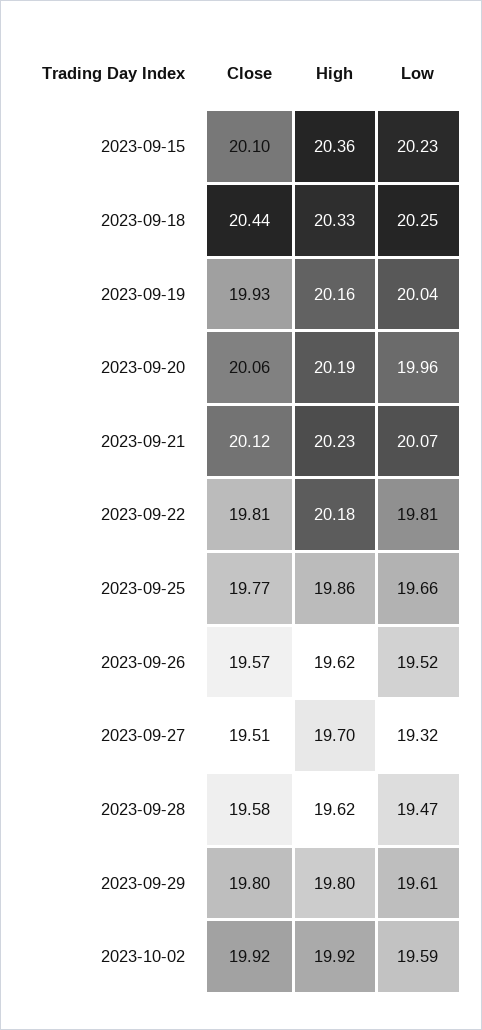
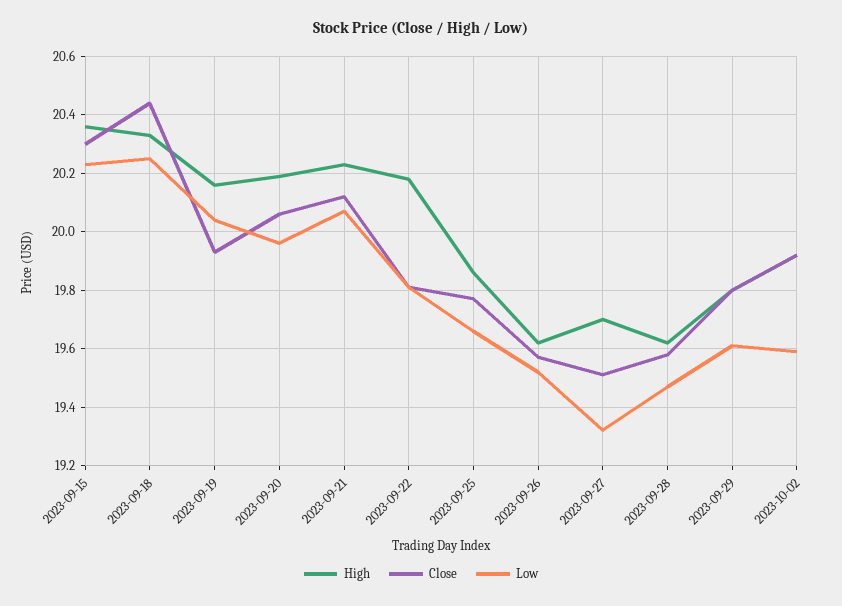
  {
    "Close": {
-     "2023-09-15": 20.1,
+     "2023-09-15": 20.3,
      "2023-09-18": 20.44,
      "2023-09-19": 19.93,
      "2023-09-20": 20.06,
      "2023-09-21": 20.12,
      "2023-09-22": 19.81,
      "2023-09-25": 19.77,
      "2023-09-26": 19.57,
      "2023-09-27": 19.51,
      "2023-09-28": 19.58,
      "2023-09-29": 19.8,
      "2023-10-02": 19.92
    },
    "High": {
      "2023-09-15": 20.36,
      "2023-09-18": 20.33,
      "2023-09-19": 20.16,
      "2023-09-20": 20.19,
      "2023-09-21": 20.23,
      "2023-09-22": 20.18,
      "2023-09-25": 19.86,
      "2023-09-26": 19.62,
      "2023-09-27": 19.7,
      "2023-09-28": 19.62,
      "2023-09-29": 19.8,
      "2023-10-02": 19.92
    },
    "Low": {
      "2023-09-15": 20.23,
      "2023-09-18": 20.25,
      "2023-09-19": 20.04,
      "2023-09-20": 19.96,
      "2023-09-21": 20.07,
      "2023-09-22": 19.81,
      "2023-09-25": 19.66,
      "2023-09-26": 19.52,
      "2023-09-27": 19.32,
      "2023-09-28": 19.47,
      "2023-09-29": 19.61,
      "2023-10-02": 19.59
    }
  }

